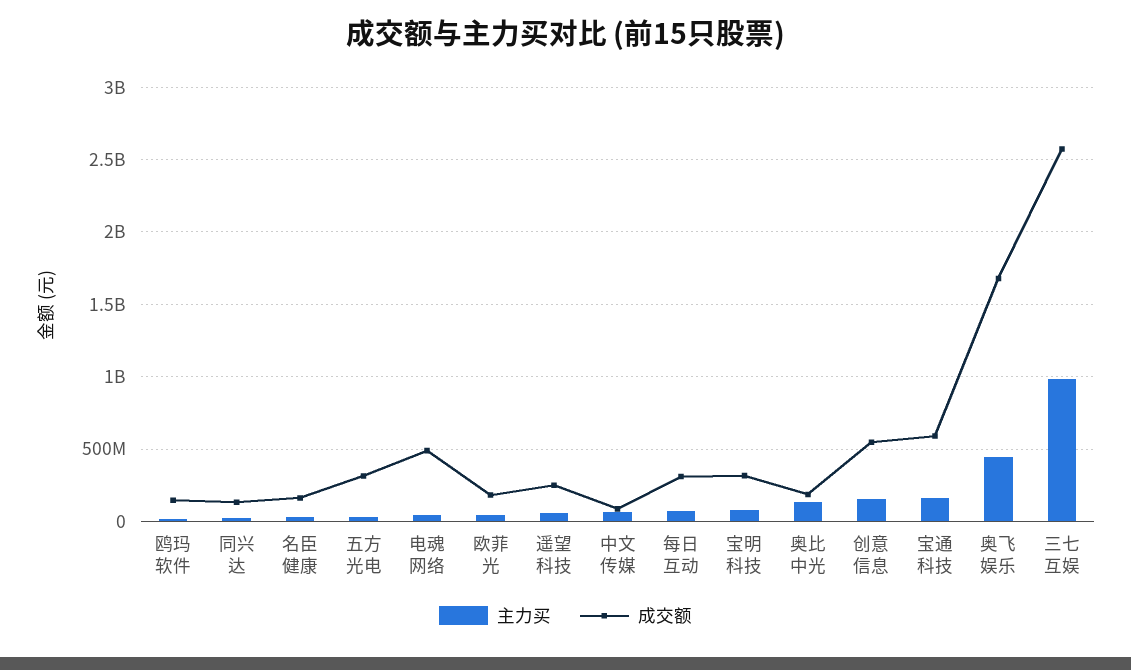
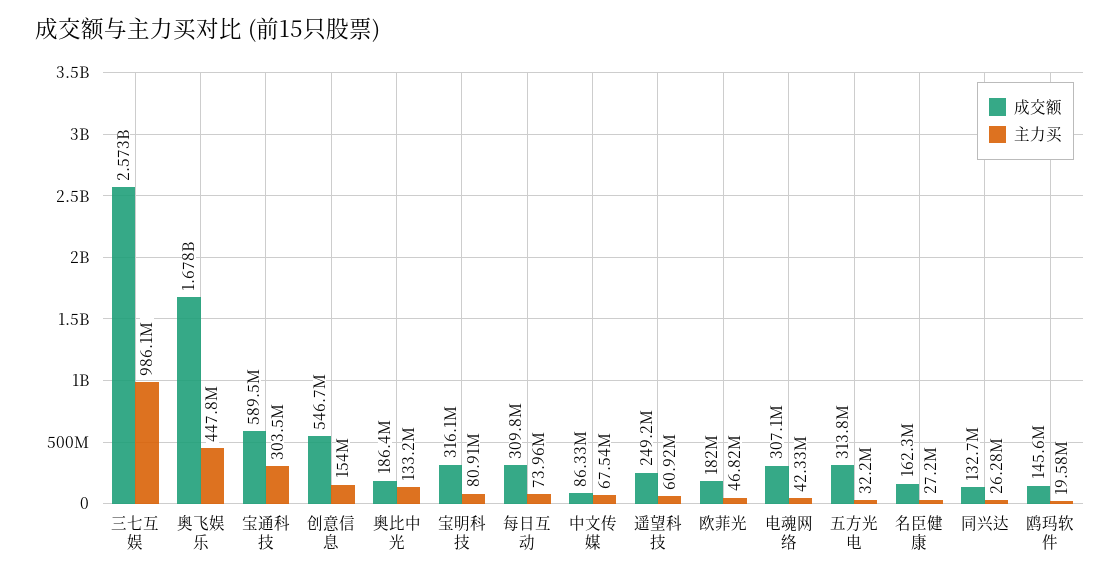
  {
    "主力买": {
      "鸥玛软件": 19580000,
      "同兴达": 26280000,
      "名臣健康": 27200000,
      "五方光电": 32200000,
      "电魂网络": 42330000,
      "欧菲光": 46820000,
      "遥望科技": 60920000,
      "中文传媒": 67540000,
      "每日互动": 73960000,
      "宝明科技": 80910000,
      "奥比中光": 133200000,
      "创意信息": 154000000,
-     "宝通科技": 150000000,
+     "宝通科技": 303500000,
      "奥飞娱乐": 447800000,
      "三七互娱": 986100000
    },
    "成交额": {
      "鸥玛软件": 145600000,
      "同兴达": 132700000,
      "名臣健康": 162300000,
      "五方光电": 313800000,
-     "电魂网络": 500000000,
+     "电魂网络": 307100000,
      "欧菲光": 182000000,
      "遥望科技": 249200000,
      "中文传媒": 86330000,
      "每日互动": 309800000,
      "宝明科技": 316100000,
      "奥比中光": 186400000,
      "创意信息": 546700000,
      "宝通科技": 589500000,
      "奥飞娱乐": 1678000000,
      "三七互娱": 2573000000
    }
  }

